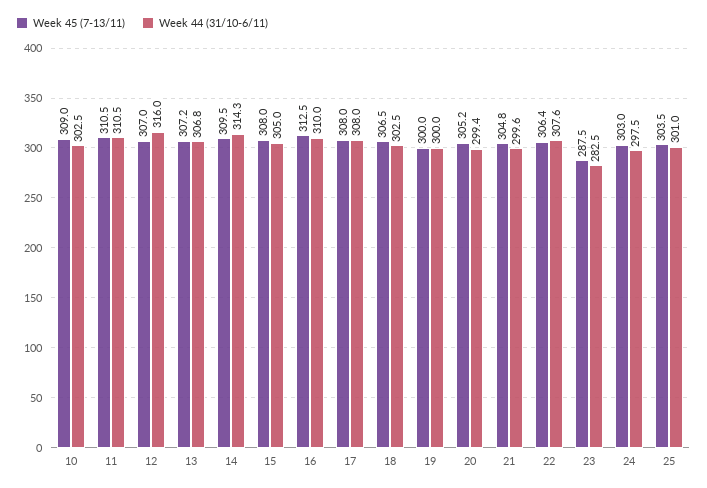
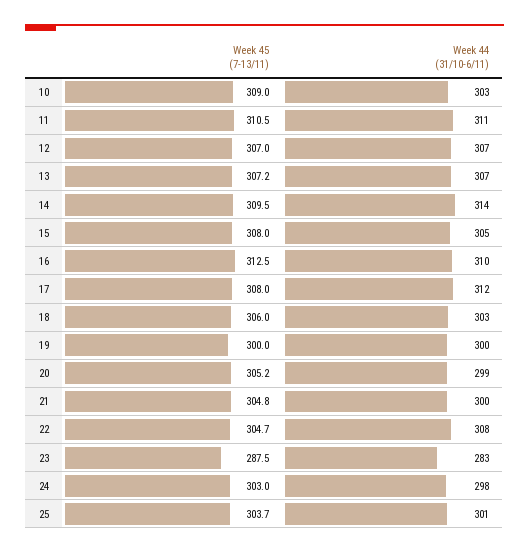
  {
    "Week 45 (7-13/11)": {
      "10": 309,
      "11": 310.5,
      "12": 307,
      "13": 307.2,
      "14": 309.5,
      "15": 308,
      "16": 312.5,
      "17": 308,
-     "18": 306.5,
+     "18": 306,
      "19": 300,
      "20": 305.2,
      "21": 304.8,
-     "22": 306.4,
+     "22": 304.7,
      "23": 287.5,
      "24": 303,
-     "25": 303.5
+     "25": 303.7
    },
    "Week 44 (31/10-6/11)": {
      "10": 302.5,
      "11": 310.5,
-     "12": 316,
+     "12": 307,
      "13": 306.8,
      "14": 314.3,
      "15": 305,
      "16": 310,
-     "17": 308,
+     "17": 312,
      "18": 302.5,
      "19": 300,
      "20": 299.4,
      "21": 299.6,
      "22": 307.6,
      "23": 282.5,
      "24": 297.5,
      "25": 301
    }
  }

